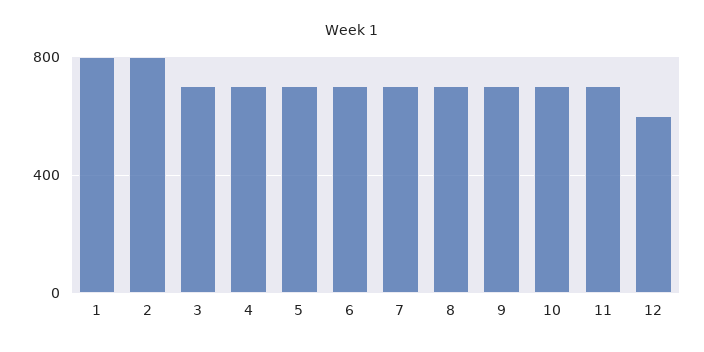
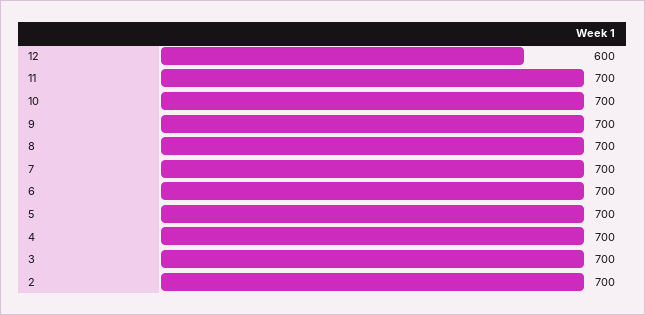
  {
-   "1": 800,
-   "2": 800,
+   "2": 700,
    "3": 700,
    "4": 700,
    "5": 700,
    "6": 700,
    "7": 700,
    "8": 700,
    "9": 700,
    "10": 700,
    "11": 700,
    "12": 600
  }

